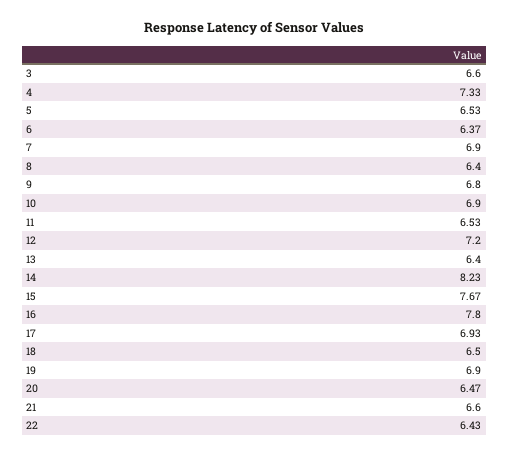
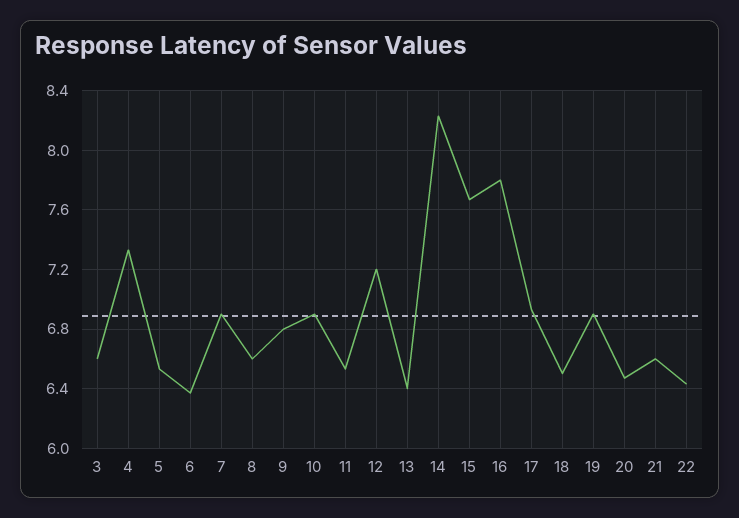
  {
    "3": 6.6,
    "4": 7.33,
    "5": 6.53,
    "6": 6.37,
    "7": 6.9,
-   "8": 6.4,
+   "8": 6.6,
    "9": 6.8,
    "10": 6.9,
    "11": 6.53,
    "12": 7.2,
    "13": 6.4,
    "14": 8.23,
    "15": 7.67,
    "16": 7.8,
    "17": 6.93,
    "18": 6.5,
    "19": 6.9,
    "20": 6.47,
    "21": 6.6,
    "22": 6.43
  }

